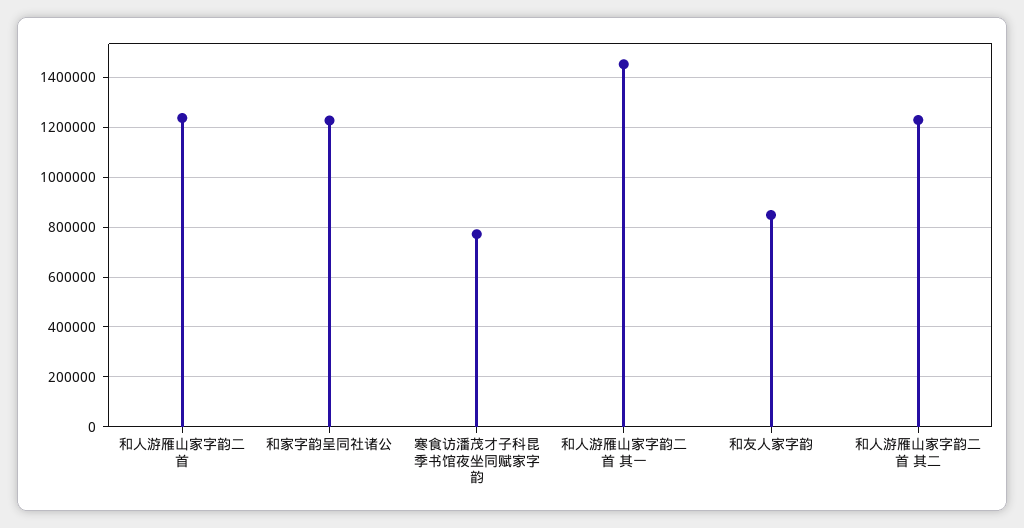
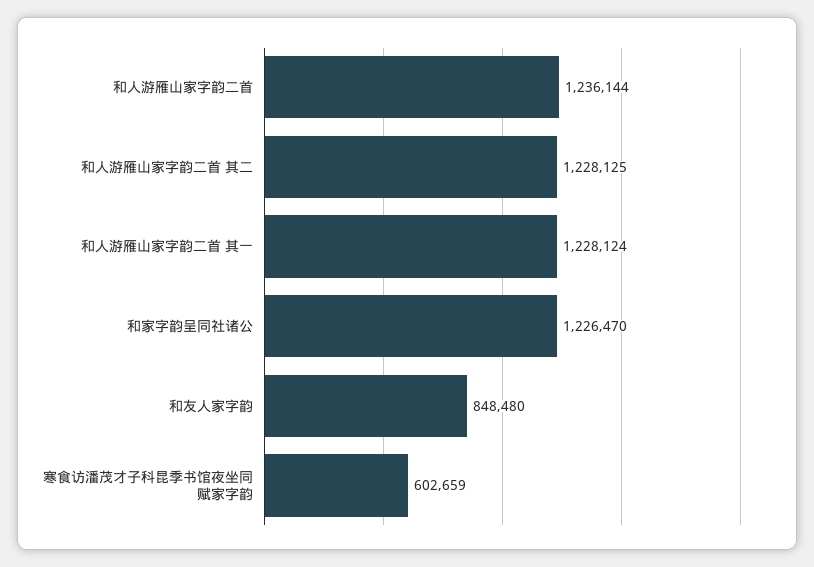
  {
    "和人游雁山家字韵二首": 1236144,
    "和家字韵呈同社诸公": 1226470,
-   "寒食访潘茂才子科昆季书馆夜坐同赋家字韵": 775000,
+   "寒食访潘茂才子科昆季书馆夜坐同赋家字韵": 602659,
-   "和人游雁山家字韵二首 其一": 1450000,
+   "和人游雁山家字韵二首 其一": 1228124,
    "和友人家字韵": 848480,
    "和人游雁山家字韵二首 其二": 1228125
  }

